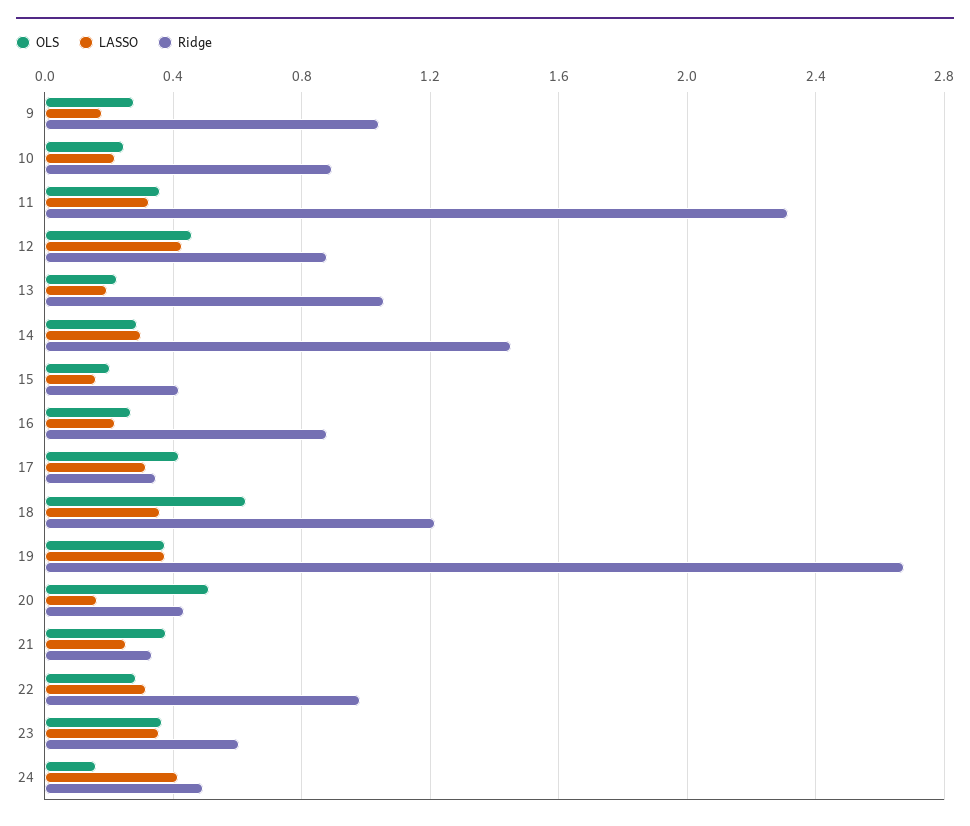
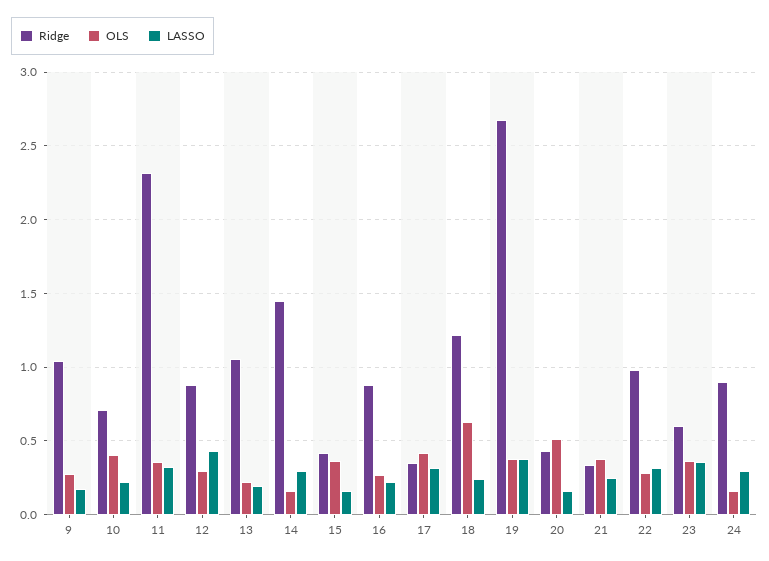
  {
    "OLS": {
      "9": 0.3,
-     "10": 0.25,
+     "10": 0.4,
      "11": 0.35,
-     "12": 0.45,
+     "12": 0.3,
      "13": 0.2,
-     "14": 0.3,
+     "14": 0.15,
-     "15": 0.2,
+     "15": 0.35,
      "16": 0.25,
      "17": 0.4,
      "18": 0.65,
      "19": 0.4,
      "20": 0.5,
      "21": 0.4,
      "22": 0.3,
      "23": 0.35,
      "24": 0.15
    },
    "LASSO": {
      "9": 0.2,
      "10": 0.2,
      "11": 0.3,
      "12": 0.45,
      "13": 0.2,
      "14": 0.3,
      "15": 0.15,
      "16": 0.2,
      "17": 0.3,
-     "18": 0.35,
+     "18": 0.25,
      "19": 0.35,
      "20": 0.15,
      "21": 0.25,
      "22": 0.3,
      "23": 0.35,
-     "24": 0.4
+     "24": 0.3
    },
    "Ridge": {
      "9": 1.05,
-     "10": 0.9,
+     "10": 0.7,
      "11": 2.3,
      "12": 0.9,
      "13": 1.05,
      "14": 1.45,
      "15": 0.4,
      "16": 0.9,
      "17": 0.35,
      "18": 1.2,
      "19": 2.65,
      "20": 0.45,
      "21": 0.35,
      "22": 1,
      "23": 0.6,
-     "24": 0.5
+     "24": 0.9
    }
  }

